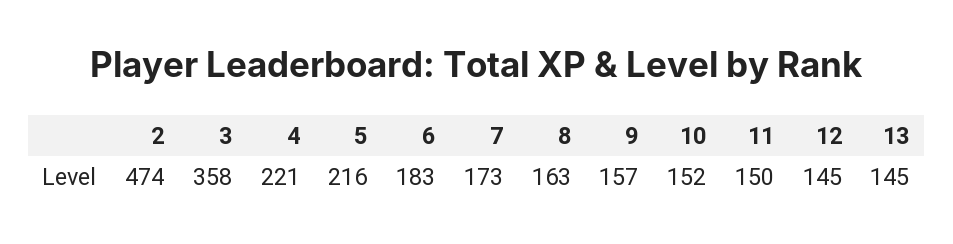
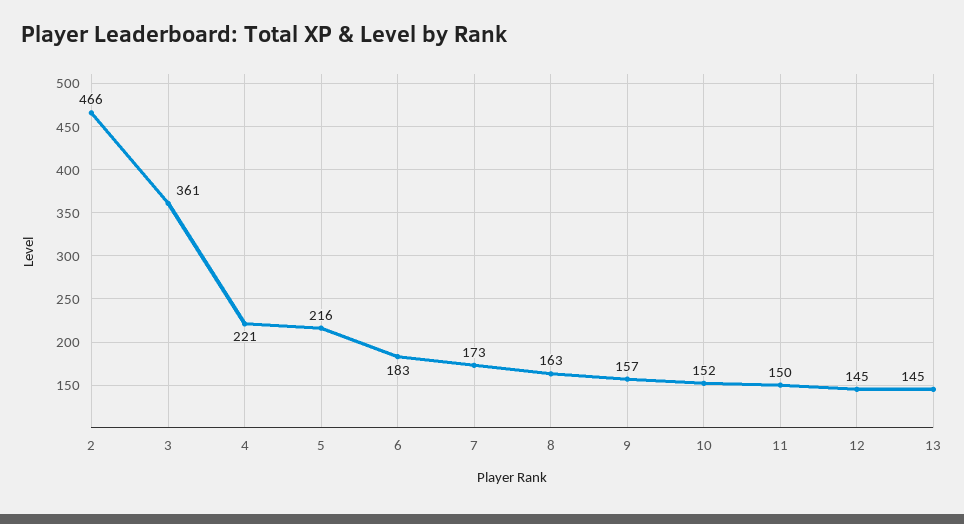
  {
-   "2": 474,
+   "2": 466,
-   "3": 358,
+   "3": 361,
    "4": 221,
    "5": 216,
    "6": 183,
    "7": 173,
    "8": 163,
    "9": 157,
    "10": 152,
    "11": 150,
    "12": 145,
    "13": 145
  }

